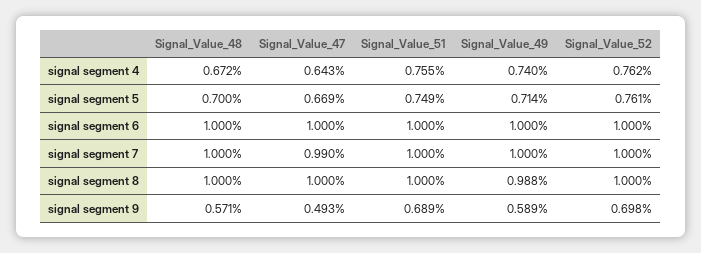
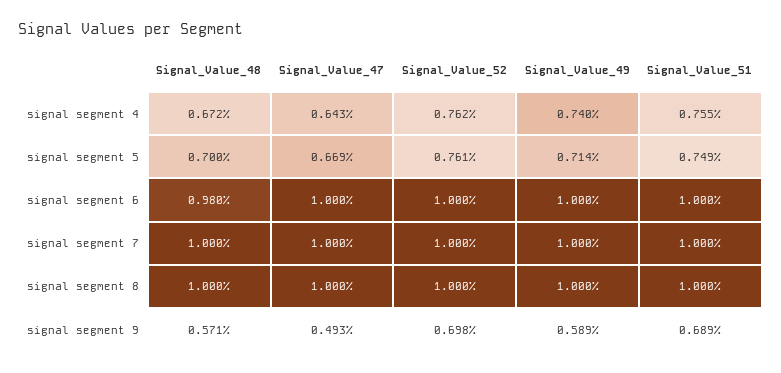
  {
    "Signal_Value_48": {
      "signal segment 4": 0.672,
      "signal segment 5": 0.7,
-     "signal segment 6": 1,
+     "signal segment 6": 0.98,
      "signal segment 7": 1,
      "signal segment 8": 1,
      "signal segment 9": 0.571
    },
    "Signal_Value_47": {
      "signal segment 4": 0.643,
      "signal segment 5": 0.669,
      "signal segment 6": 1,
-     "signal segment 7": 0.99,
+     "signal segment 7": 1,
      "signal segment 8": 1,
      "signal segment 9": 0.493
    },
    "Signal_Value_51": {
      "signal segment 4": 0.755,
      "signal segment 5": 0.749,
      "signal segment 6": 1,
      "signal segment 7": 1,
      "signal segment 8": 1,
      "signal segment 9": 0.689
    },
    "Signal_Value_49": {
      "signal segment 4": 0.74,
      "signal segment 5": 0.714,
      "signal segment 6": 1,
      "signal segment 7": 1,
-     "signal segment 8": 0.988,
+     "signal segment 8": 1,
      "signal segment 9": 0.589
    },
    "Signal_Value_52": {
      "signal segment 4": 0.762,
      "signal segment 5": 0.761,
      "signal segment 6": 1,
      "signal segment 7": 1,
      "signal segment 8": 1,
      "signal segment 9": 0.698
    }
  }

